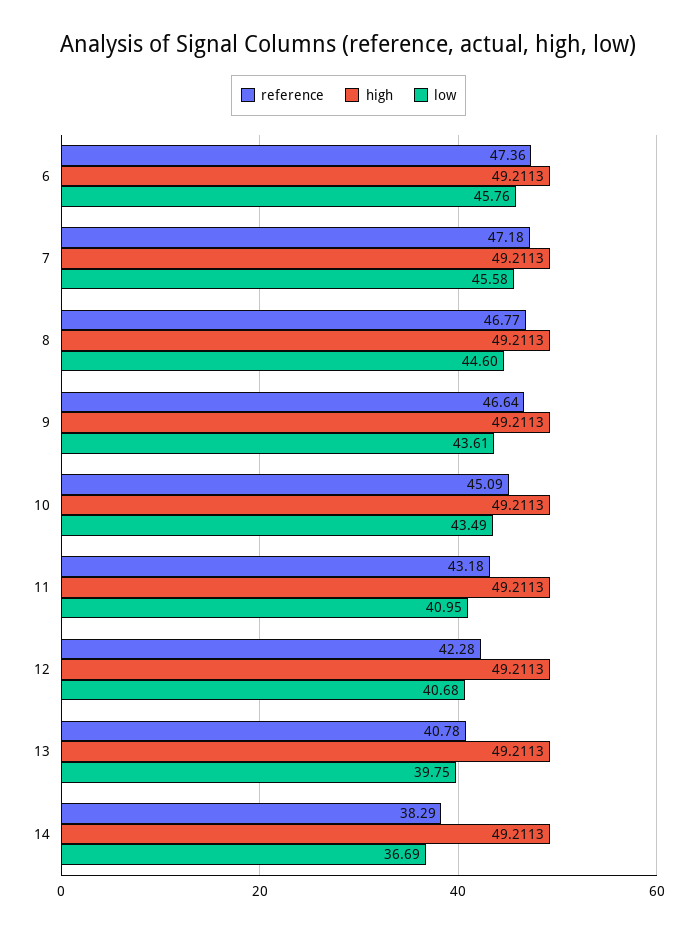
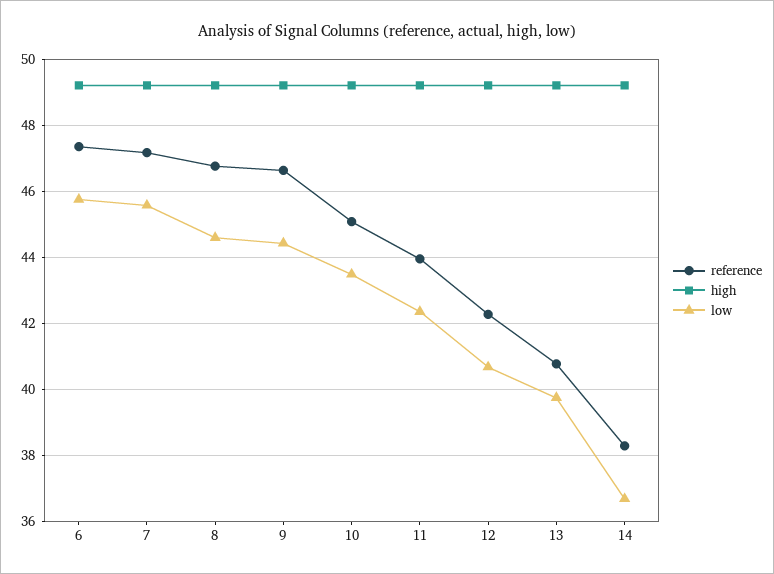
  {
    "reference": {
      "6": 47.36,
      "7": 47.18,
      "8": 46.77,
      "9": 46.64,
      "10": 45.09,
-     "11": 43.18,
+     "11": 44,
      "12": 42.28,
      "13": 40.78,
      "14": 38.29
    },
    "high": {
      "6": 49.2113,
      "7": 49.2113,
      "8": 49.2113,
      "9": 49.2113,
      "10": 49.2113,
      "11": 49.2113,
      "12": 49.2113,
      "13": 49.2113,
      "14": 49.2113
    },
    "low": {
      "6": 45.76,
      "7": 45.58,
      "8": 44.6,
-     "9": 43.61,
+     "9": 44.4,
      "10": 43.49,
-     "11": 40.95,
+     "11": 42.4,
      "12": 40.68,
      "13": 39.75,
      "14": 36.69
    }
  }

